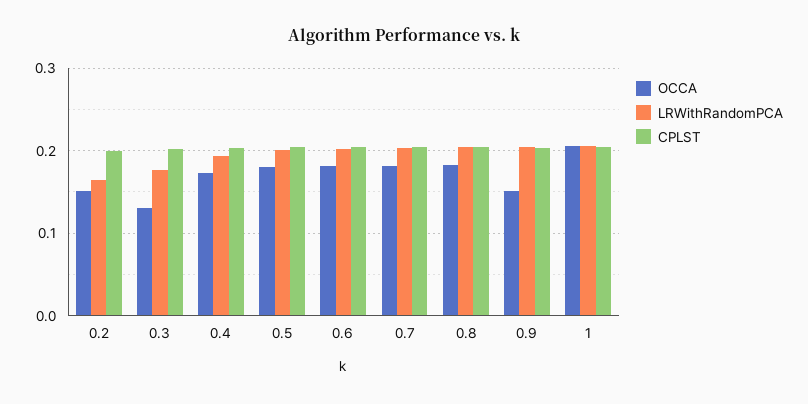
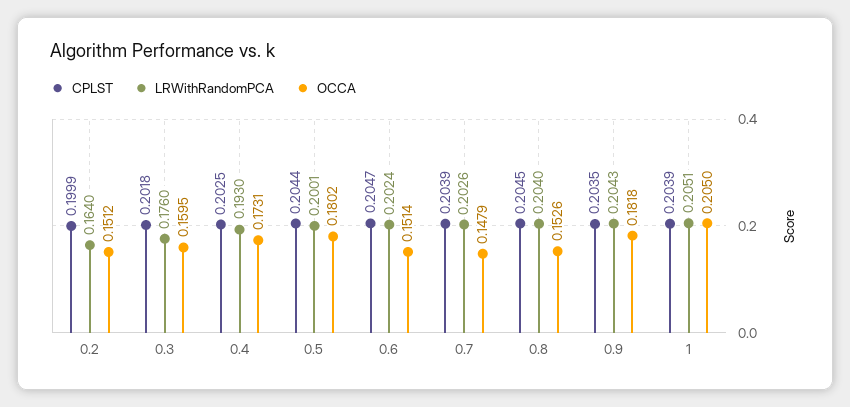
  {
    "OCCA": {
      "0.2": 0.1512,
-     "0.3": 0.13,
+     "0.3": 0.1595,
      "0.4": 0.1731,
      "0.5": 0.1802,
-     "0.6": 0.18,
+     "0.6": 0.1514,
-     "0.7": 0.18,
+     "0.7": 0.1479,
-     "0.8": 0.18,
+     "0.8": 0.1526,
-     "0.9": 0.15,
+     "0.9": 0.1818,
      "1": 0.205
    },
    "LRWithRandomPCA": {
      "0.2": 0.164,
      "0.3": 0.176,
      "0.4": 0.193,
      "0.5": 0.2001,
      "0.6": 0.2024,
      "0.7": 0.2026,
      "0.8": 0.204,
      "0.9": 0.2043,
      "1": 0.2051
    },
    "CPLST": {
      "0.2": 0.1999,
      "0.3": 0.2018,
      "0.4": 0.2025,
      "0.5": 0.2044,
      "0.6": 0.2047,
      "0.7": 0.2039,
      "0.8": 0.2045,
      "0.9": 0.2035,
      "1": 0.2039
    }
  }

